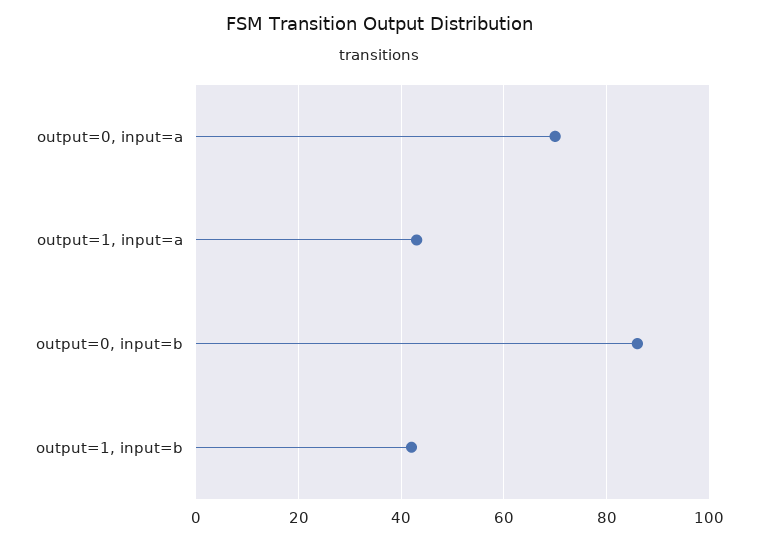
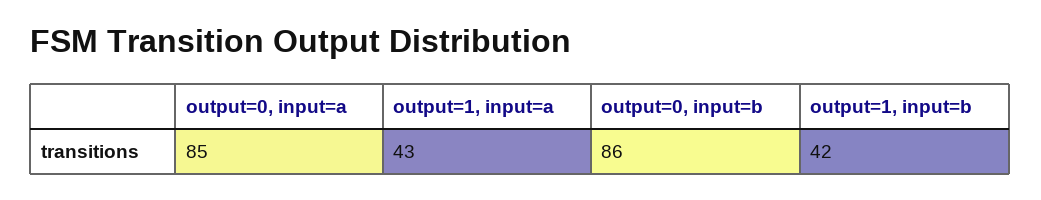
  {
-   "output=0, input=a": 70,
+   "output=0, input=a": 85,
    "output=1, input=a": 43,
    "output=0, input=b": 86,
    "output=1, input=b": 42
  }

